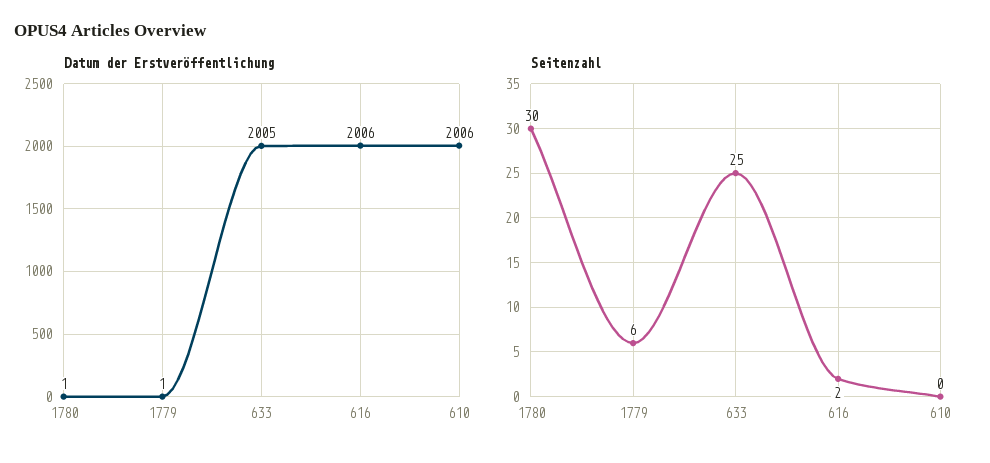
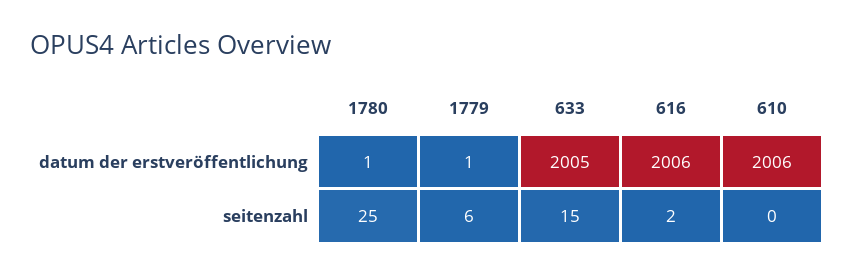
  {
    "Datum der Erstveröffentlichung": {
      "1780": 1,
      "1779": 1,
      "633": 2005,
      "616": 2006,
      "610": 2006
    },
    "Seitenzahl": {
-     "1780": 30,
+     "1780": 25,
      "1779": 6,
-     "633": 25,
+     "633": 15,
      "616": 2,
      "610": 0
    }
  }

